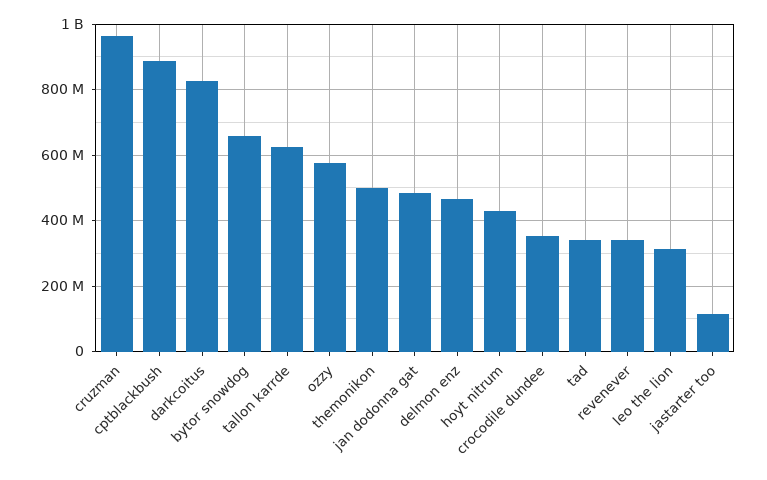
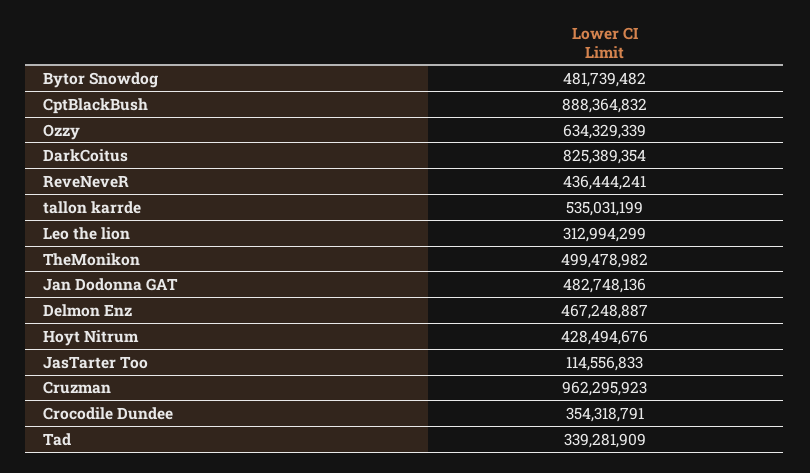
  {
    "cruzman": 962295923,
    "cptblackbush": 888364832,
    "darkcoitus": 825389354,
-   "bytor snowdog": 660000000,
+   "bytor snowdog": 481739482,
-   "tallon karrde": 620000000,
+   "tallon karrde": 535031199,
-   "ozzy": 580000000,
+   "ozzy": 634329339,
    "themonikon": 499478982,
    "jan dodonna gat": 482748136,
    "delmon enz": 467248887,
    "hoyt nitrum": 428494676,
    "crocodile dundee": 354318791,
    "tad": 339281909,
-   "revenever": 340000000,
+   "revenever": 436444241,
    "leo the lion": 312994299,
    "jastarter too": 114556833
  }

